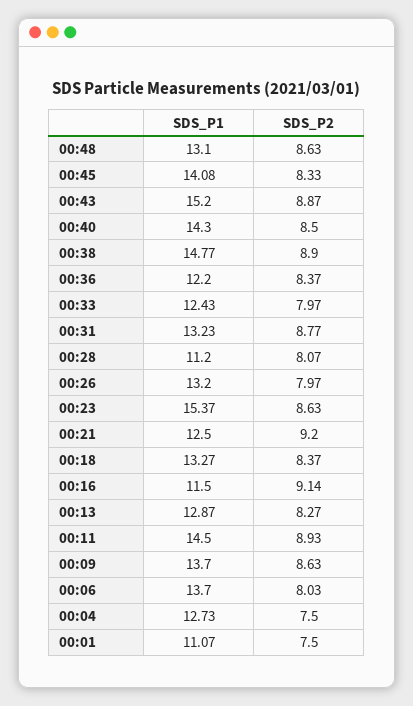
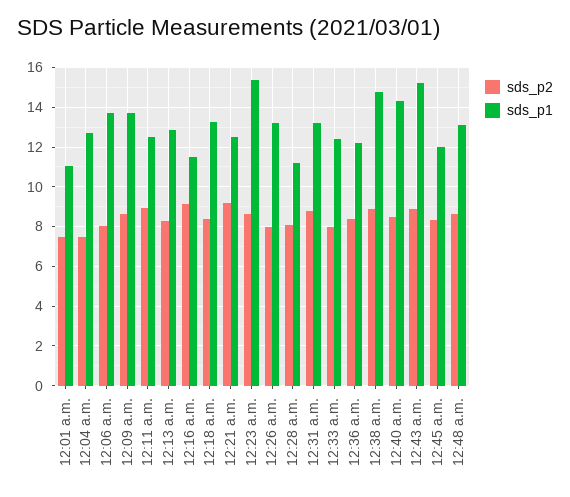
  {
    "SDS_P1": {
      "00:48": 13.1,
-     "00:45": 14.08,
+     "00:45": 12,
      "00:43": 15.2,
      "00:40": 14.3,
      "00:38": 14.77,
      "00:36": 12.2,
      "00:33": 12.43,
      "00:31": 13.23,
      "00:28": 11.2,
      "00:26": 13.2,
      "00:23": 15.37,
      "00:21": 12.5,
      "00:18": 13.27,
      "00:16": 11.5,
      "00:13": 12.87,
-     "00:11": 14.5,
+     "00:11": 12.5,
      "00:09": 13.7,
      "00:06": 13.7,
      "00:04": 12.73,
      "00:01": 11.07
    },
    "SDS_P2": {
      "00:48": 8.63,
      "00:45": 8.33,
      "00:43": 8.87,
      "00:40": 8.5,
      "00:38": 8.9,
      "00:36": 8.37,
      "00:33": 7.97,
      "00:31": 8.77,
      "00:28": 8.07,
      "00:26": 7.97,
      "00:23": 8.63,
      "00:21": 9.2,
      "00:18": 8.37,
      "00:16": 9.14,
      "00:13": 8.27,
      "00:11": 8.93,
      "00:09": 8.63,
      "00:06": 8.03,
      "00:04": 7.5,
      "00:01": 7.5
    }
  }

